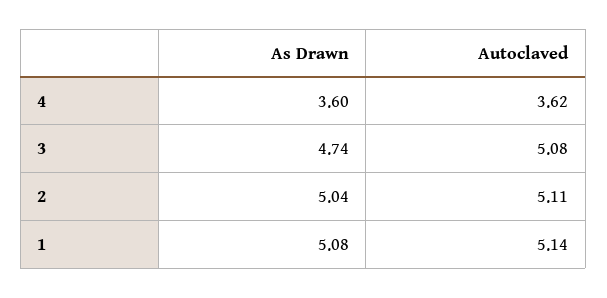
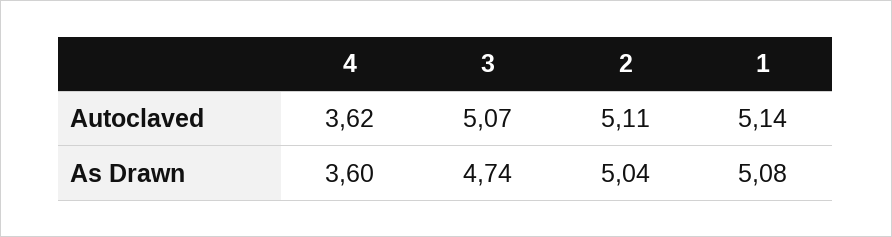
  {
    "As Drawn": {
      "4": 3.6,
      "3": 4.74,
      "2": 5.04,
      "1": 5.08
    },
    "Autoclaved": {
      "4": 3.62,
-     "3": 5.08,
+     "3": 5.07,
      "2": 5.11,
      "1": 5.14
    }
  }

